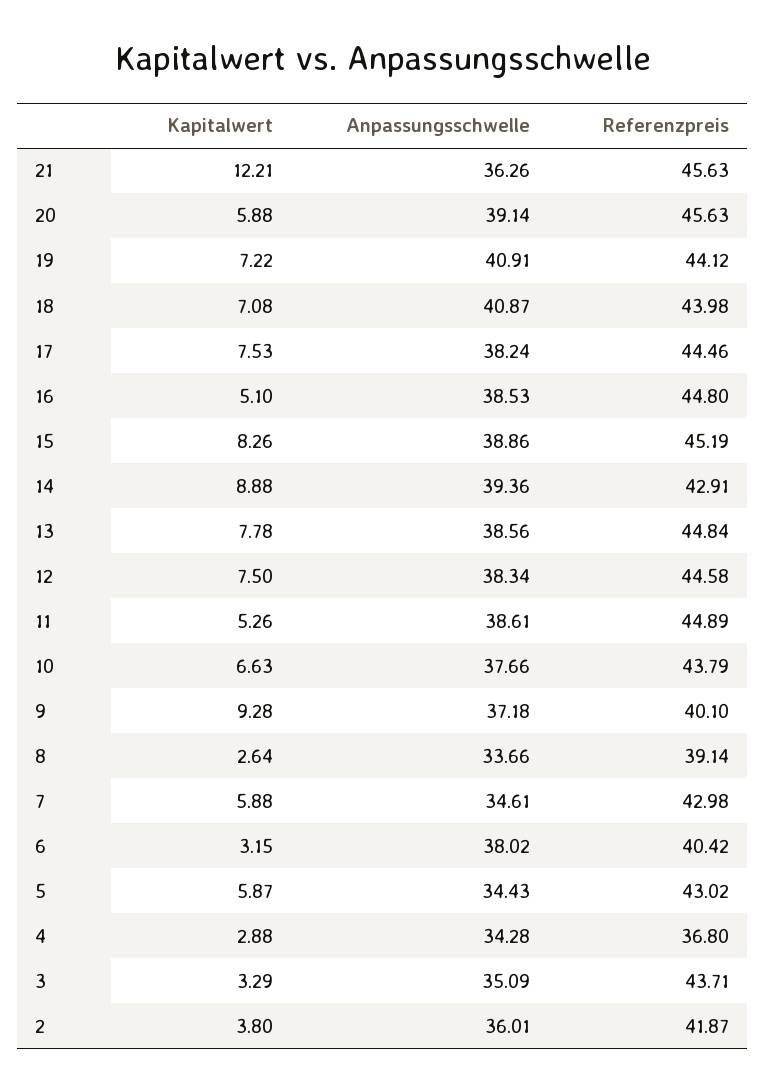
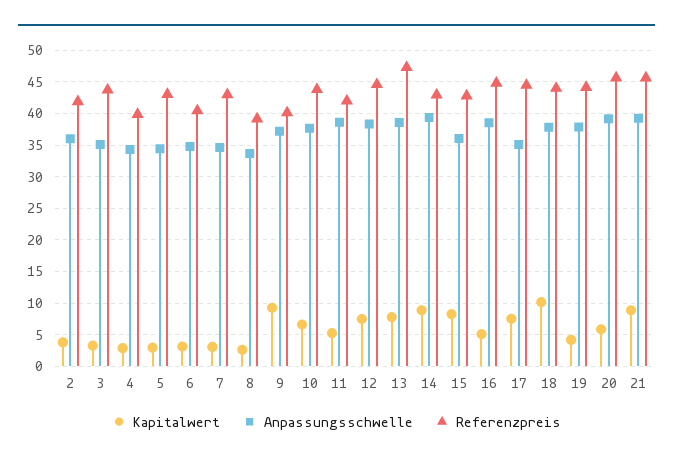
  {
    "Kapitalwert": {
-     "21": 12.21,
+     "21": 9,
      "20": 5.88,
-     "19": 7.22,
+     "19": 4,
-     "18": 7.08,
+     "18": 10,
      "17": 7.53,
      "16": 5.1,
      "15": 8.26,
      "14": 8.88,
      "13": 7.78,
      "12": 7.5,
      "11": 5.26,
      "10": 6.63,
      "9": 9.28,
      "8": 2.64,
-     "7": 5.88,
+     "7": 3,
      "6": 3.15,
-     "5": 5.87,
+     "5": 3,
      "4": 2.88,
      "3": 3.29,
      "2": 3.8
    },
    "Anpassungsschwelle": {
-     "21": 36.26,
+     "21": 39,
      "20": 39.14,
-     "19": 40.91,
+     "19": 38,
-     "18": 40.87,
+     "18": 38,
-     "17": 38.24,
+     "17": 35,
      "16": 38.53,
-     "15": 38.86,
+     "15": 36,
      "14": 39.36,
      "13": 38.56,
      "12": 38.34,
      "11": 38.61,
      "10": 37.66,
      "9": 37.18,
      "8": 33.66,
      "7": 34.61,
-     "6": 38.02,
+     "6": 35,
      "5": 34.43,
      "4": 34.28,
      "3": 35.09,
      "2": 36.01
    },
    "Referenzpreis": {
      "21": 45.63,
      "20": 45.63,
      "19": 44.12,
      "18": 43.98,
      "17": 44.46,
      "16": 44.8,
-     "15": 45.19,
+     "15": 43,
      "14": 42.91,
-     "13": 44.84,
+     "13": 47,
      "12": 44.58,
-     "11": 44.89,
+     "11": 42,
      "10": 43.79,
      "9": 40.1,
      "8": 39.14,
      "7": 42.98,
      "6": 40.42,
      "5": 43.02,
-     "4": 36.8,
+     "4": 40,
      "3": 43.71,
      "2": 41.87
    }
  }

